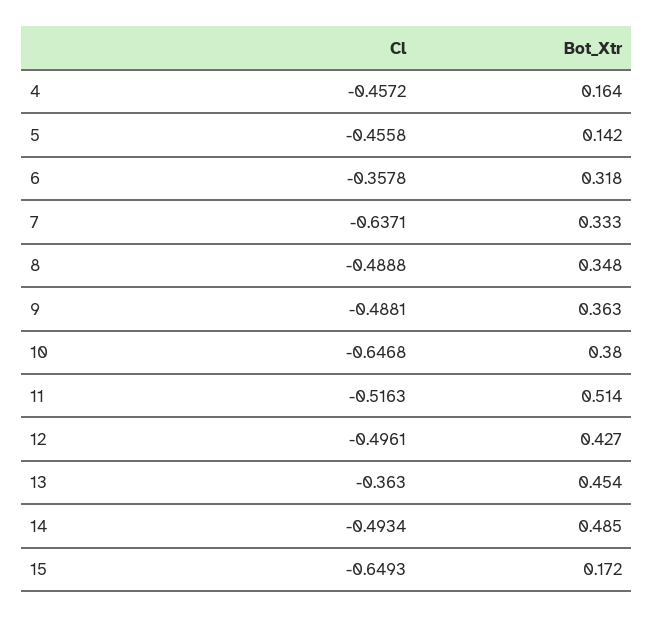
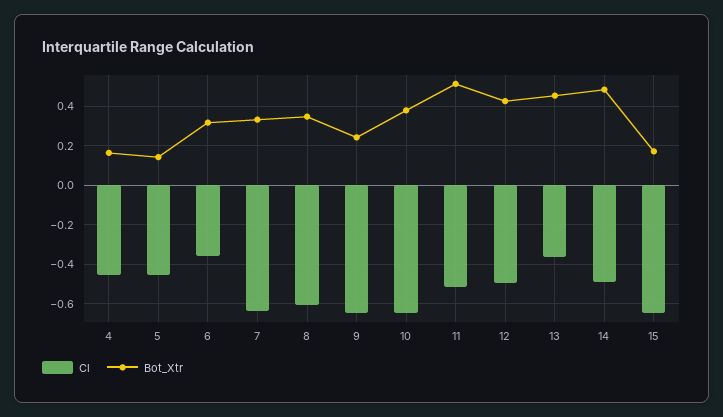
  {
    "Cl": {
      "4": -0.4572,
      "5": -0.4558,
      "6": -0.3578,
      "7": -0.6371,
-     "8": -0.4888,
+     "8": -0.6,
-     "9": -0.4881,
+     "9": -0.65,
      "10": -0.6468,
      "11": -0.5163,
      "12": -0.4961,
      "13": -0.363,
      "14": -0.4934,
      "15": -0.6493
    },
    "Bot_Xtr": {
      "4": 0.164,
      "5": 0.142,
      "6": 0.318,
      "7": 0.333,
      "8": 0.348,
-     "9": 0.363,
+     "9": 0.25,
      "10": 0.38,
      "11": 0.514,
      "12": 0.427,
      "13": 0.454,
      "14": 0.485,
      "15": 0.172
    }
  }

